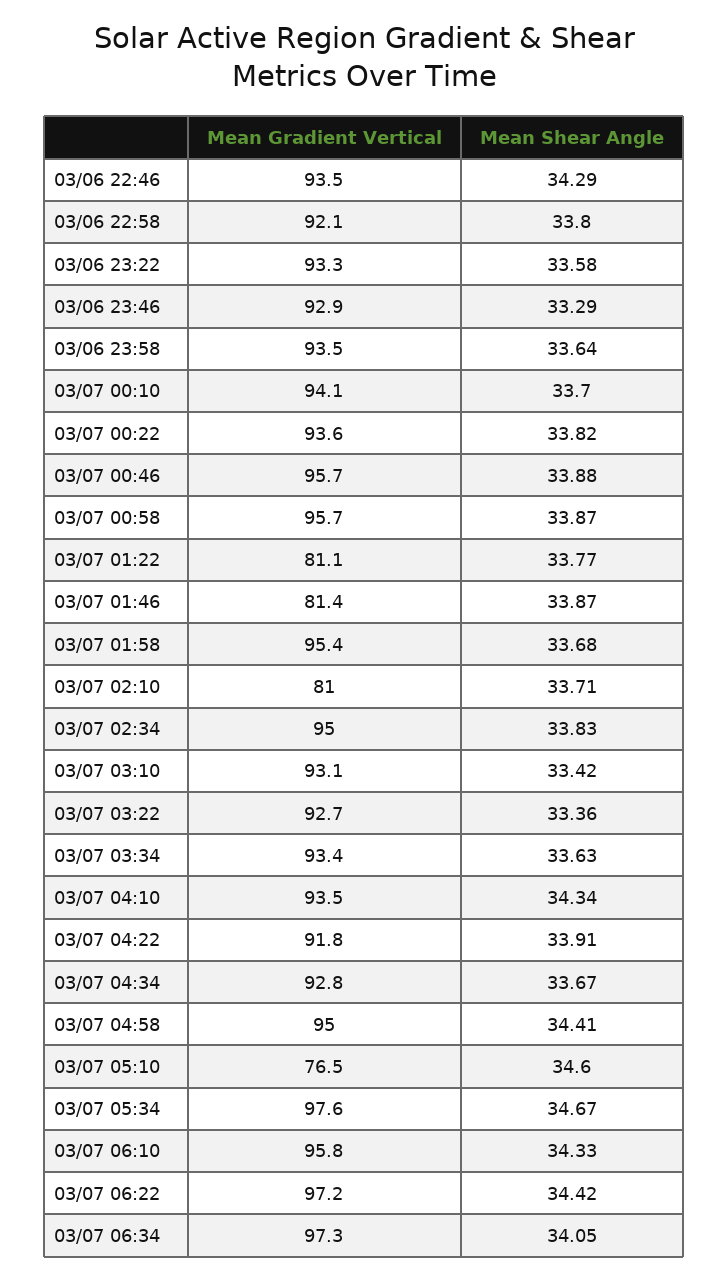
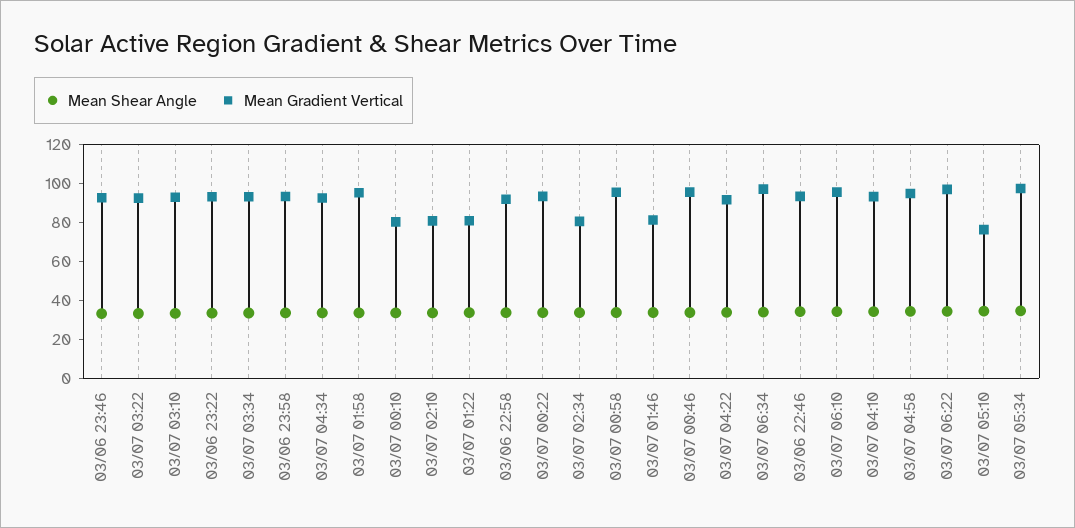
  {
    "Mean Gradient Vertical": {
      "03/06 22:46": 93.5,
      "03/06 22:58": 92.1,
      "03/06 23:22": 93.3,
      "03/06 23:46": 92.9,
      "03/06 23:58": 93.5,
-     "03/07 00:10": 94.1,
+     "03/07 00:10": 80,
      "03/07 00:22": 93.6,
      "03/07 00:46": 95.7,
      "03/07 00:58": 95.7,
      "03/07 01:22": 81.1,
      "03/07 01:46": 81.4,
      "03/07 01:58": 95.4,
      "03/07 02:10": 81,
-     "03/07 02:34": 95,
+     "03/07 02:34": 80,
      "03/07 03:10": 93.1,
      "03/07 03:22": 92.7,
      "03/07 03:34": 93.4,
      "03/07 04:10": 93.5,
      "03/07 04:22": 91.8,
      "03/07 04:34": 92.8,
      "03/07 04:58": 95,
      "03/07 05:10": 76.5,
      "03/07 05:34": 97.6,
      "03/07 06:10": 95.8,
      "03/07 06:22": 97.2,
      "03/07 06:34": 97.3
    },
    "Mean Shear Angle": {
      "03/06 22:46": 34.29,
      "03/06 22:58": 33.8,
      "03/06 23:22": 33.58,
      "03/06 23:46": 33.29,
      "03/06 23:58": 33.64,
      "03/07 00:10": 33.7,
      "03/07 00:22": 33.82,
      "03/07 00:46": 33.88,
      "03/07 00:58": 33.87,
      "03/07 01:22": 33.77,
      "03/07 01:46": 33.87,
      "03/07 01:58": 33.68,
      "03/07 02:10": 33.71,
      "03/07 02:34": 33.83,
      "03/07 03:10": 33.42,
      "03/07 03:22": 33.36,
      "03/07 03:34": 33.63,
      "03/07 04:10": 34.34,
      "03/07 04:22": 33.91,
      "03/07 04:34": 33.67,
      "03/07 04:58": 34.41,
      "03/07 05:10": 34.6,
      "03/07 05:34": 34.67,
      "03/07 06:10": 34.33,
      "03/07 06:22": 34.42,
      "03/07 06:34": 34.05
    }
  }

